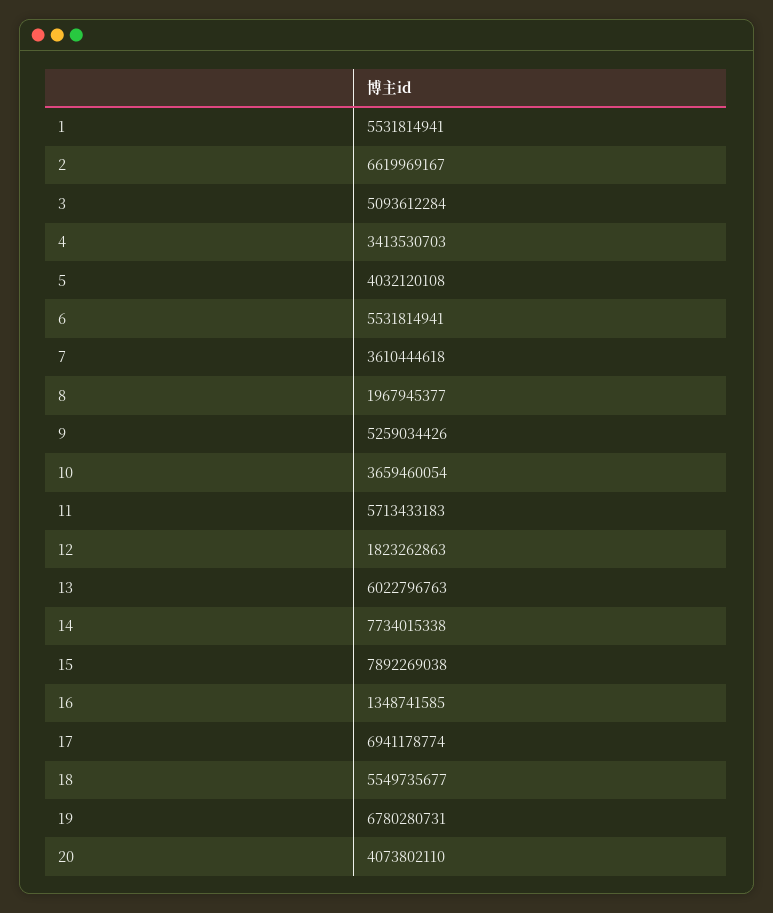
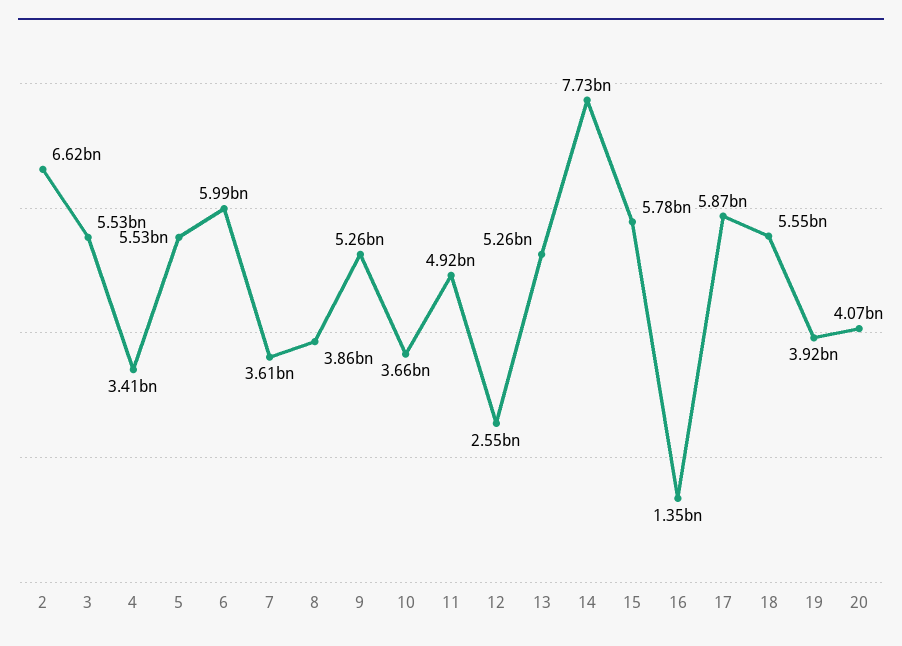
  {
-   "1": 5531814941,
    "2": 6619969167,
-   "3": 5093612284,
+   "3": 5530000000,
    "4": 3413530703,
-   "5": 4032120108,
+   "5": 5530000000,
-   "6": 5531814941,
+   "6": 5990000000,
    "7": 3610444618,
-   "8": 1967945377,
+   "8": 3860000000,
    "9": 5259034426,
    "10": 3659460054,
-   "11": 5713433183,
+   "11": 4920000000,
-   "12": 1823262863,
+   "12": 2550000000,
-   "13": 6022796763,
+   "13": 5260000000,
    "14": 7734015338,
-   "15": 7892269038,
+   "15": 5780000000,
    "16": 1348741585,
-   "17": 6941178774,
+   "17": 5870000000,
    "18": 5549735677,
-   "19": 6780280731,
+   "19": 3920000000,
    "20": 4073802110
  }

